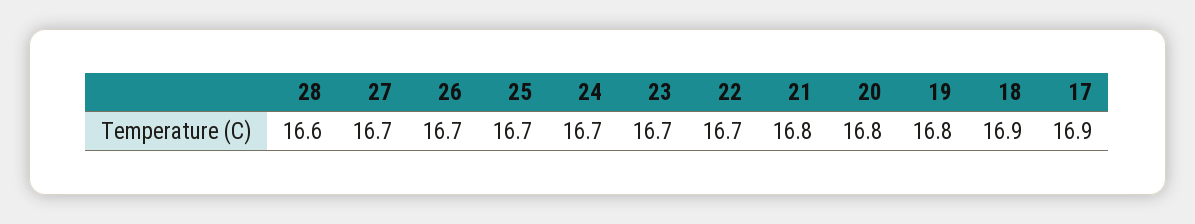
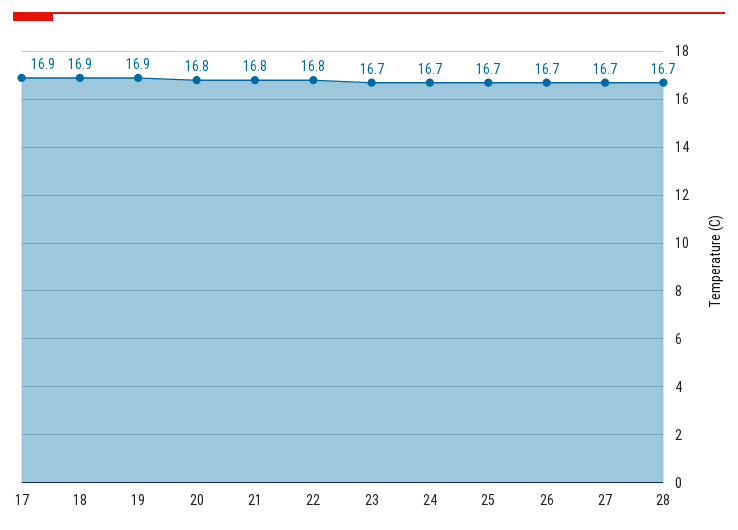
  {
-   "28": 16.6,
+   "28": 16.7,
    "27": 16.7,
    "26": 16.7,
    "25": 16.7,
    "24": 16.7,
    "23": 16.7,
-   "22": 16.7,
+   "22": 16.8,
    "21": 16.8,
    "20": 16.8,
-   "19": 16.8,
+   "19": 16.9,
    "18": 16.9,
    "17": 16.9
  }

